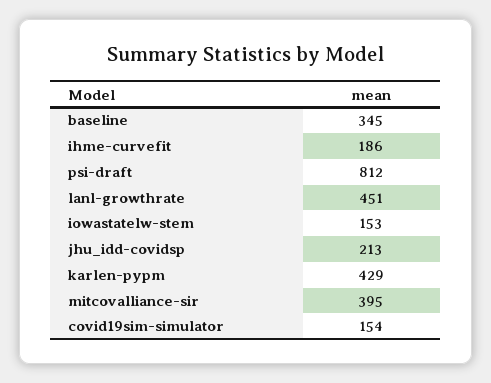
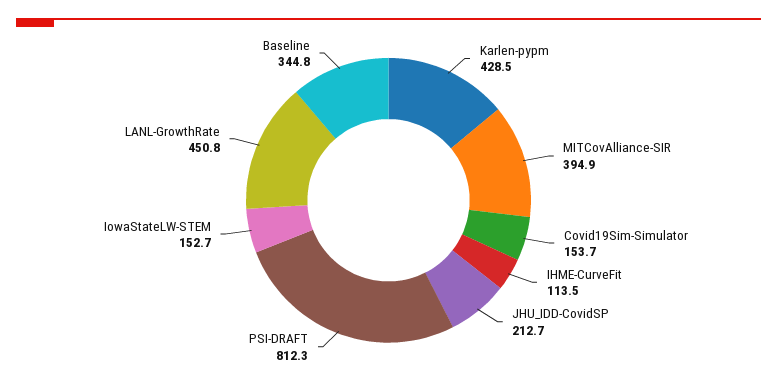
  {
    "baseline": 344.8,
-   "ihme-curvefit": 186,
+   "ihme-curvefit": 113.5,
    "psi-draft": 812.3,
    "lanl-growthrate": 450.8,
    "iowastatelw-stem": 152.7,
    "jhu_idd-covidsp": 212.7,
    "karlen-pypm": 428.5,
    "mitcovalliance-sir": 394.9,
    "covid19sim-simulator": 153.7
  }

